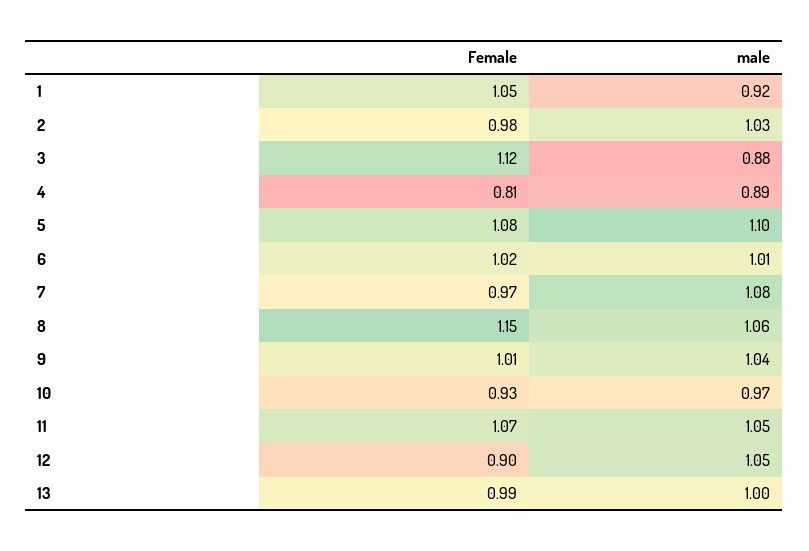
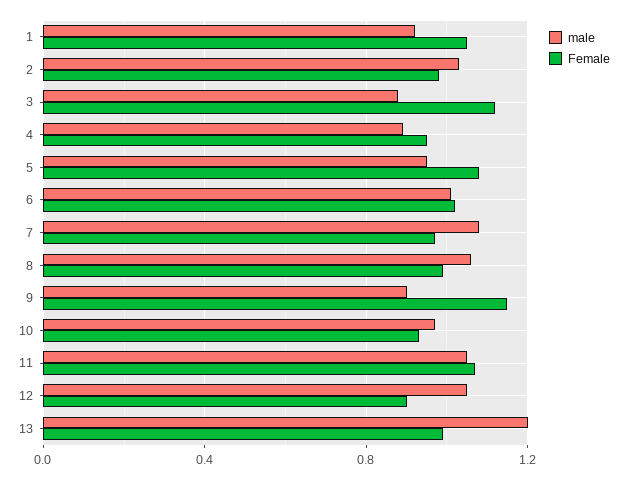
  {
    "Female": {
      "1": 1.05,
      "2": 0.98,
      "3": 1.12,
-     "4": 0.81,
+     "4": 0.95,
      "5": 1.08,
      "6": 1.02,
      "7": 0.97,
-     "8": 1.15,
+     "8": 1,
-     "9": 1.01,
+     "9": 1.15,
      "10": 0.93,
      "11": 1.07,
      "12": 0.9,
      "13": 0.99
    },
    "male": {
      "1": 0.92,
      "2": 1.03,
      "3": 0.88,
      "4": 0.89,
-     "5": 1.1,
+     "5": 0.95,
      "6": 1.01,
      "7": 1.08,
      "8": 1.06,
-     "9": 1.04,
+     "9": 0.9,
      "10": 0.97,
      "11": 1.05,
      "12": 1.05,
-     "13": 1
+     "13": 1.2
    }
  }

